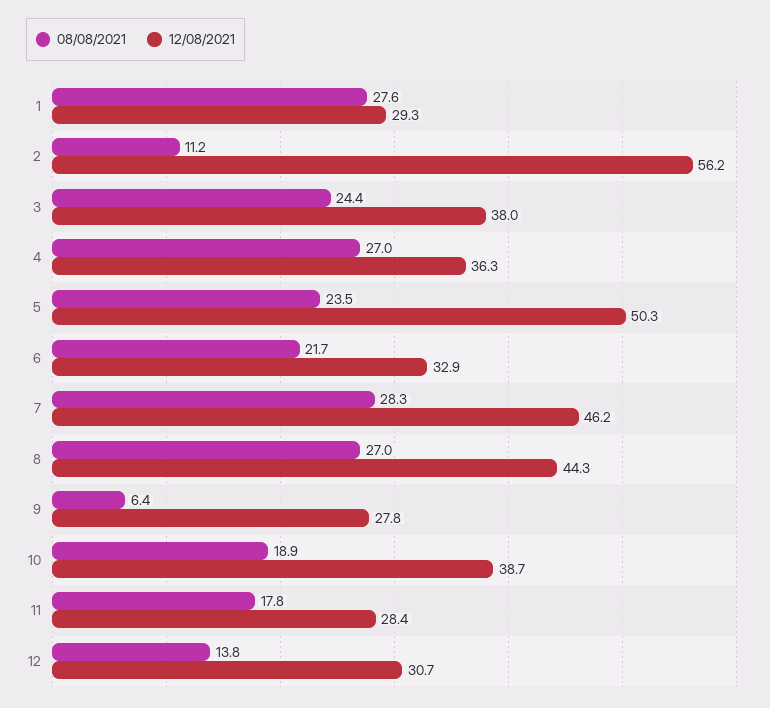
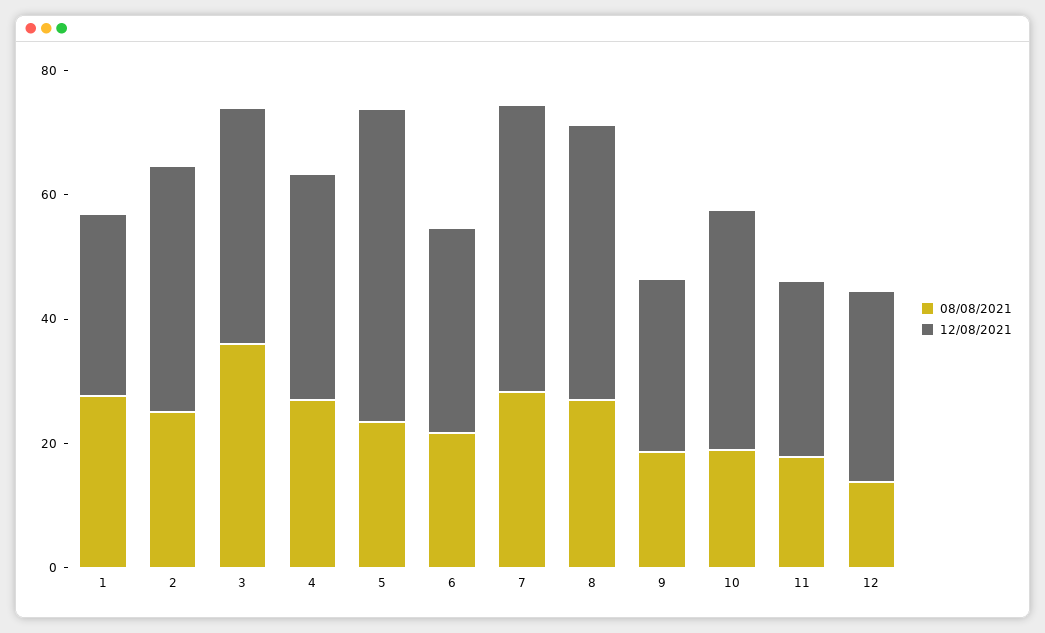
  {
    "08/08/2021": {
      "1": 27.6,
-     "2": 11.2,
+     "2": 25,
-     "3": 24.4,
+     "3": 35,
      "4": 27,
      "5": 23.5,
      "6": 21.7,
      "7": 28.3,
      "8": 27,
-     "9": 6.4,
+     "9": 20,
      "10": 18.9,
      "11": 17.8,
      "12": 13.8
    },
    "12/08/2021": {
      "1": 29.3,
-     "2": 56.2,
+     "2": 40,
      "3": 38,
      "4": 36.3,
      "5": 50.3,
      "6": 32.9,
      "7": 46.2,
      "8": 44.3,
      "9": 27.8,
      "10": 38.7,
      "11": 28.4,
      "12": 30.7
    }
  }

